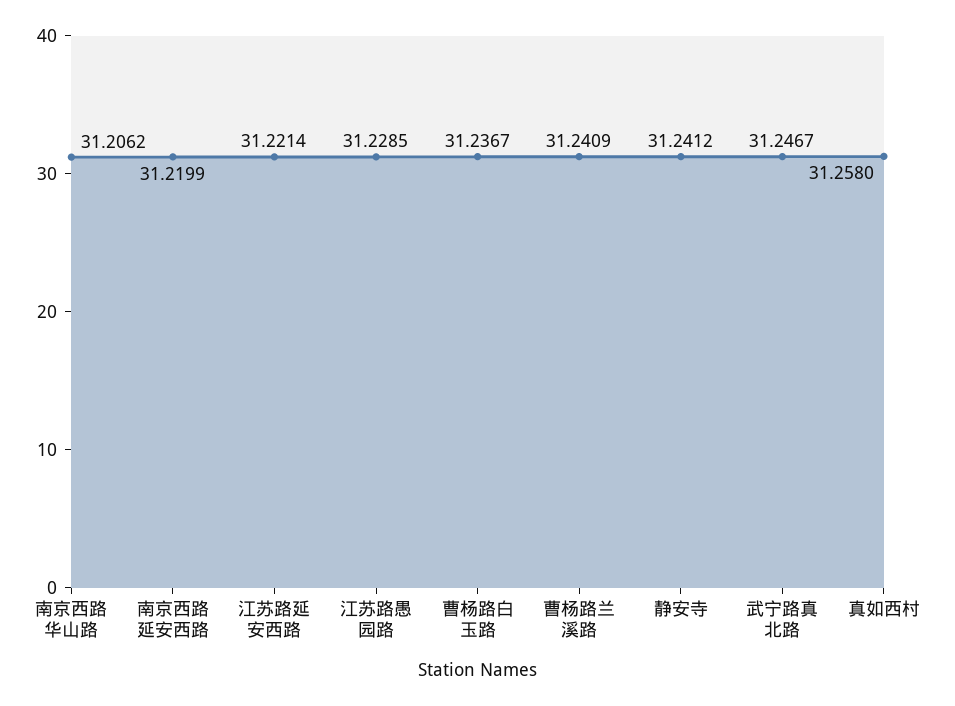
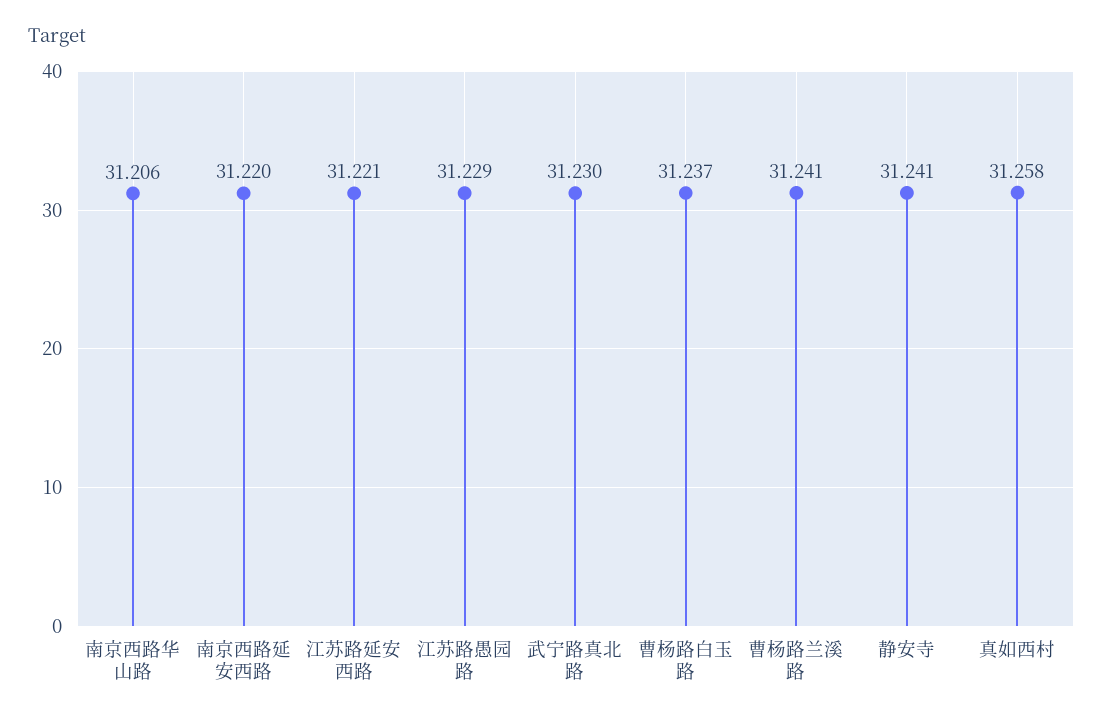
  {
    "南京西路华山路": 31.2062,
    "南京西路延安西路": 31.2199,
    "江苏路延安西路": 31.2214,
    "江苏路愚园路": 31.2285,
    "曹杨路白玉路": 31.2367,
    "曹杨路兰溪路": 31.2409,
    "静安寺": 31.2412,
-   "武宁路真北路": 31.2467,
+   "武宁路真北路": 31.23,
    "真如西村": 31.258
  }

